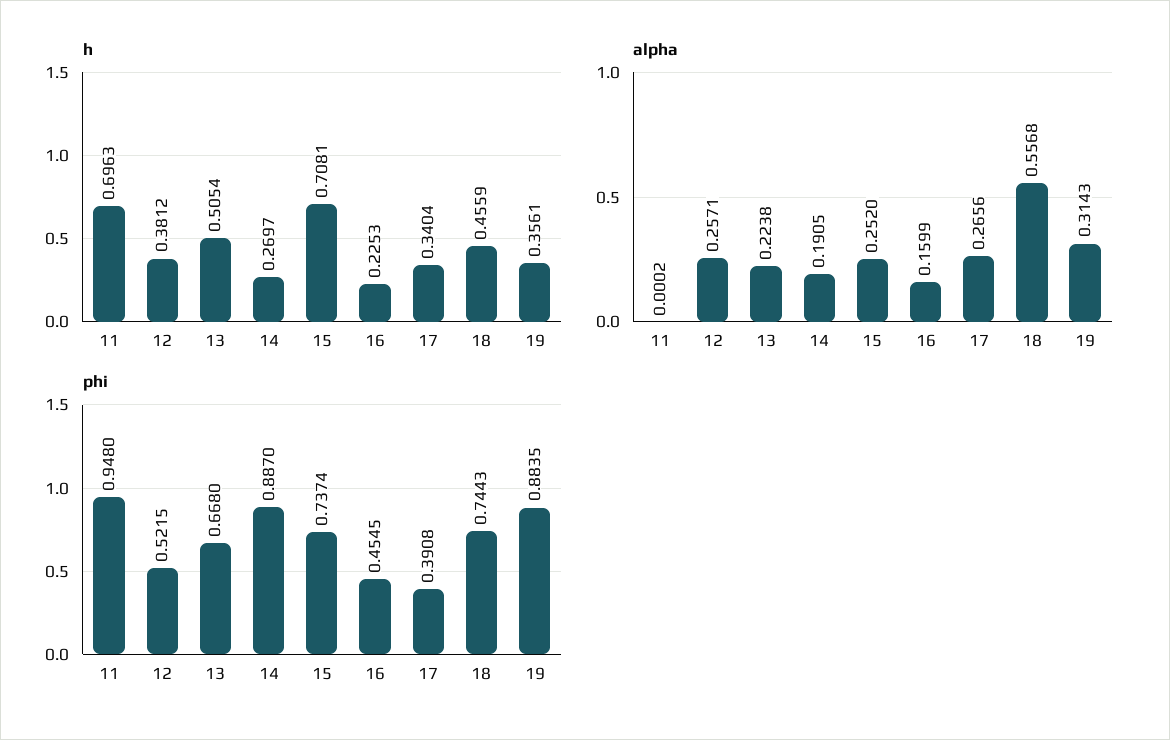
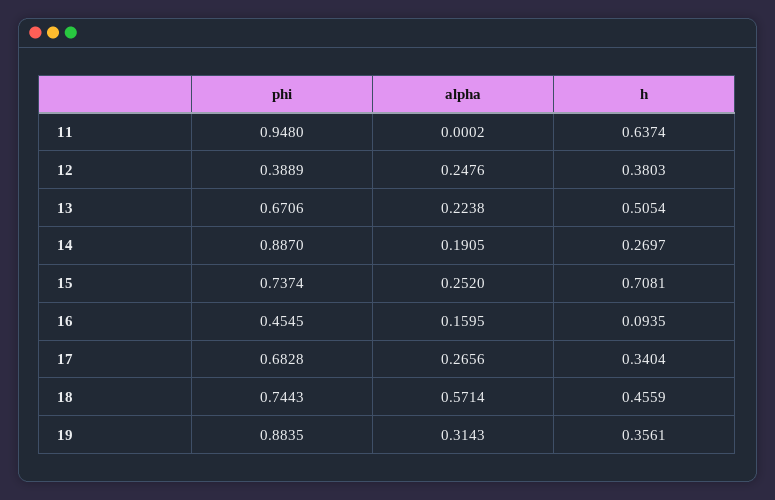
  {
    "h": {
-     "11": 0.6963,
+     "11": 0.6374,
-     "12": 0.3812,
+     "12": 0.3803,
      "13": 0.5054,
      "14": 0.2697,
      "15": 0.7081,
-     "16": 0.2253,
+     "16": 0.0935,
      "17": 0.3404,
      "18": 0.4559,
      "19": 0.3561
    },
    "alpha": {
      "11": 0.0002,
-     "12": 0.2571,
+     "12": 0.2476,
      "13": 0.2238,
      "14": 0.1905,
      "15": 0.252,
-     "16": 0.1599,
+     "16": 0.1595,
      "17": 0.2656,
-     "18": 0.5568,
+     "18": 0.5714,
      "19": 0.3143
    },
    "phi": {
      "11": 0.948,
-     "12": 0.5215,
+     "12": 0.3889,
-     "13": 0.668,
+     "13": 0.6706,
      "14": 0.887,
      "15": 0.7374,
      "16": 0.4545,
-     "17": 0.3908,
+     "17": 0.6828,
      "18": 0.7443,
      "19": 0.8835
    }
  }

